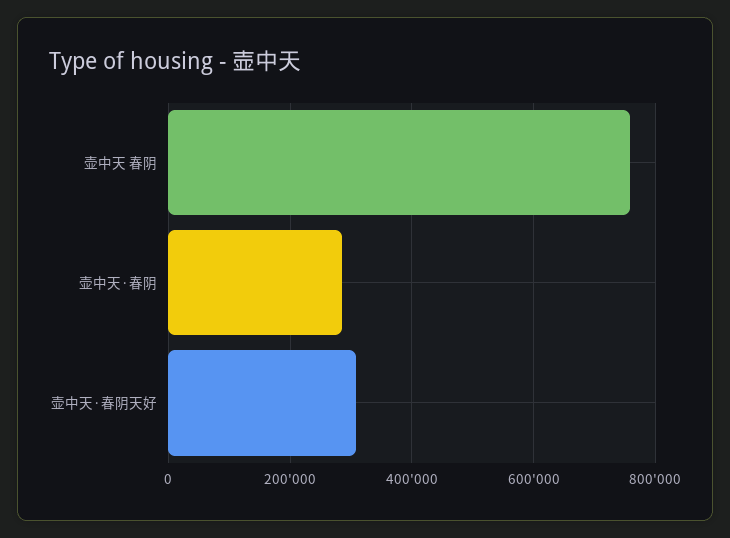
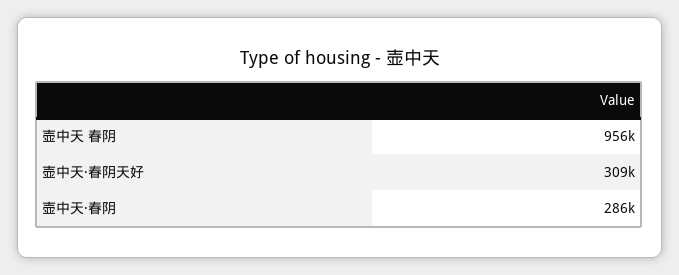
  {
-   "壶中天 春阴": 760000,
+   "壶中天 春阴": 956000,
    "壶中天·春阴": 286000,
    "壶中天·春阴天好": 309000
  }

